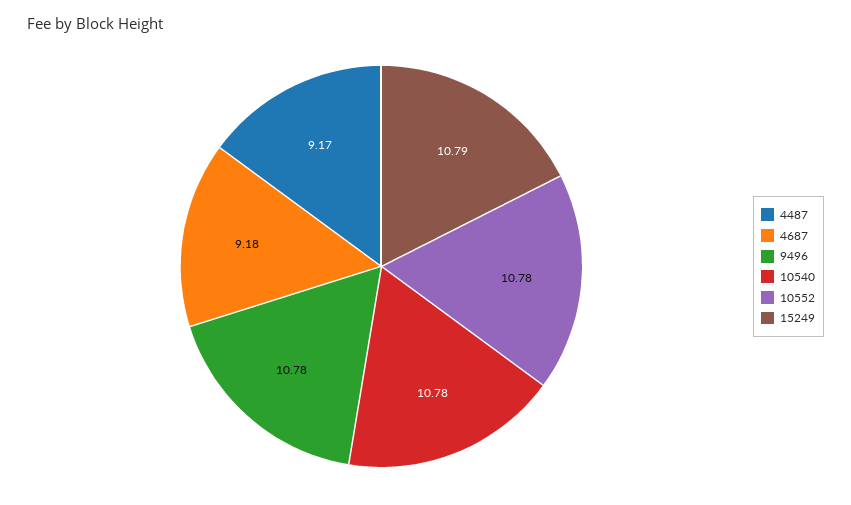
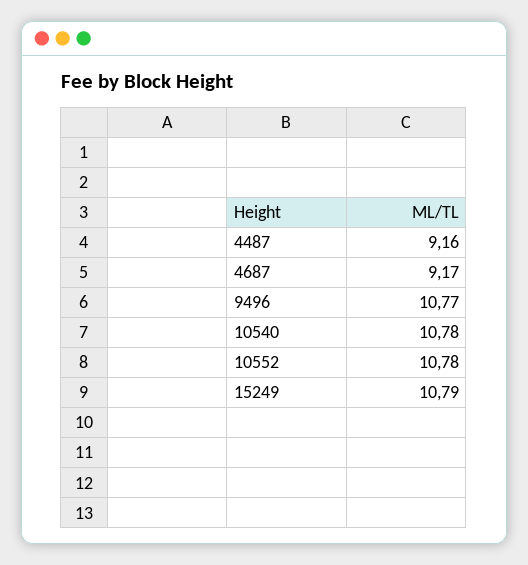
  {
-   "4487": 9.17,
+   "4487": 9.16,
-   "4687": 9.18,
+   "4687": 9.17,
-   "9496": 10.78,
+   "9496": 10.77,
    "10540": 10.78,
    "10552": 10.78,
    "15249": 10.79
  }

